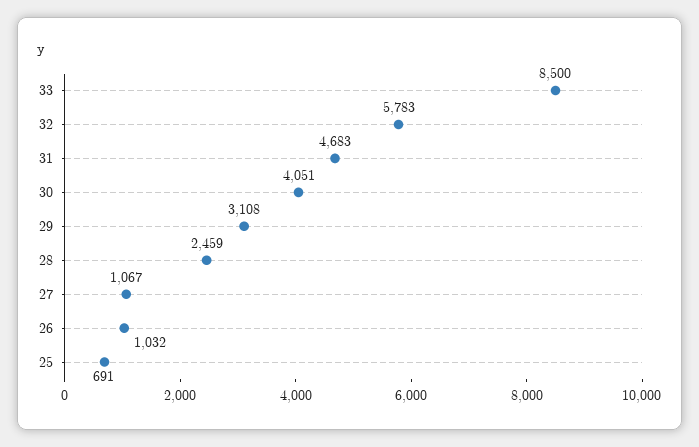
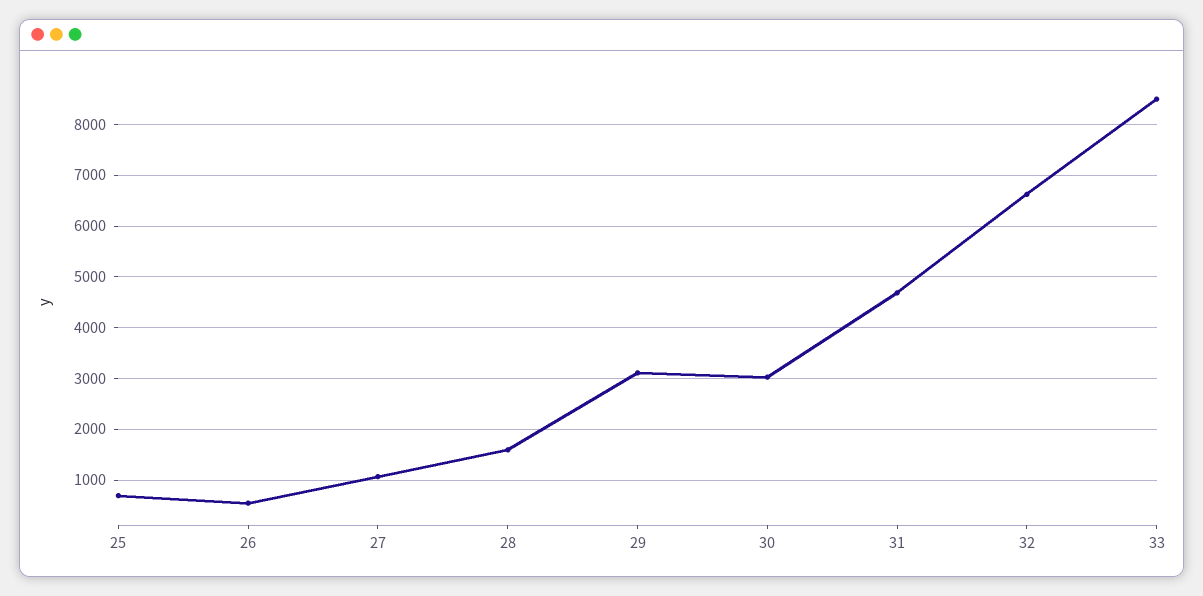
  {
    "33": 8500,
-   "32": 5783,
+   "32": 6600,
    "31": 4683,
-   "30": 4051,
+   "30": 3000,
    "29": 3108,
-   "28": 2459,
+   "28": 1600,
    "27": 1067,
-   "26": 1032,
+   "26": 600,
    "25": 691
  }

